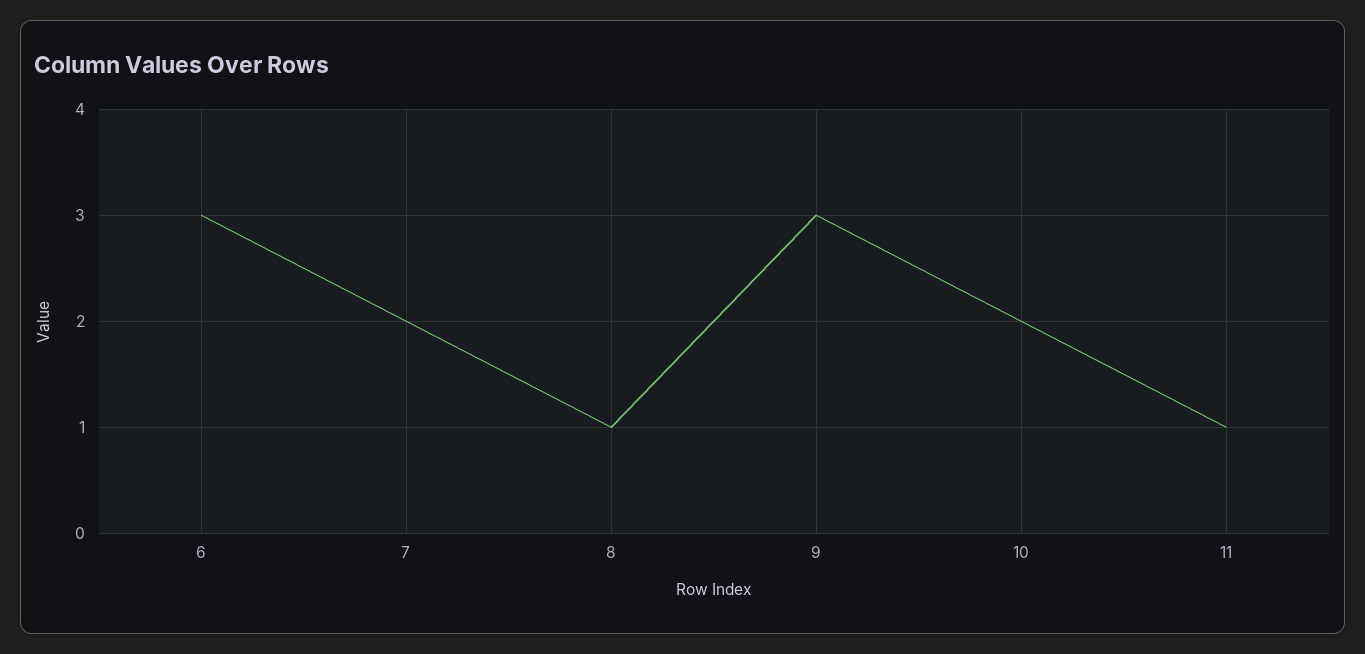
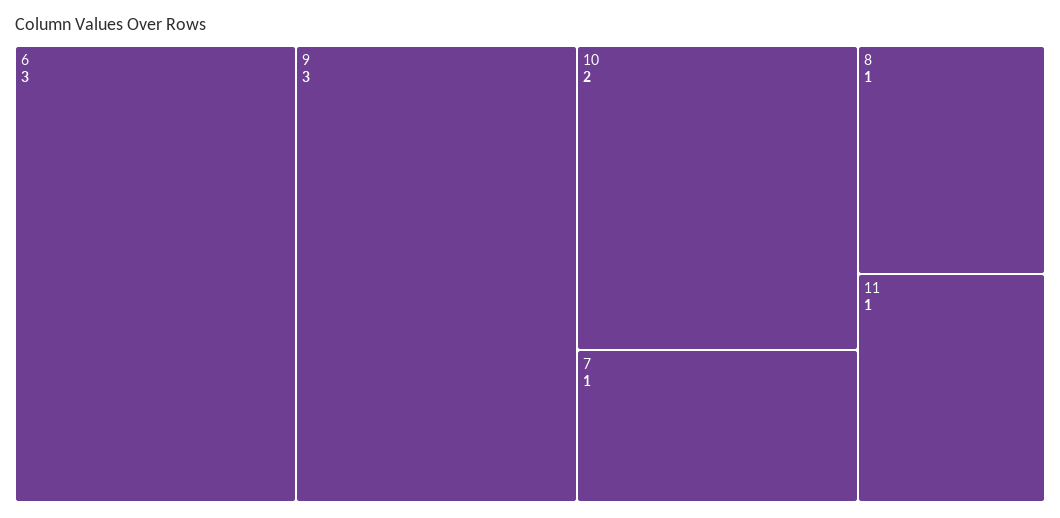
  {
    "6": 3,
-   "7": 2,
+   "7": 1,
    "8": 1,
    "9": 3,
    "10": 2,
    "11": 1
  }

